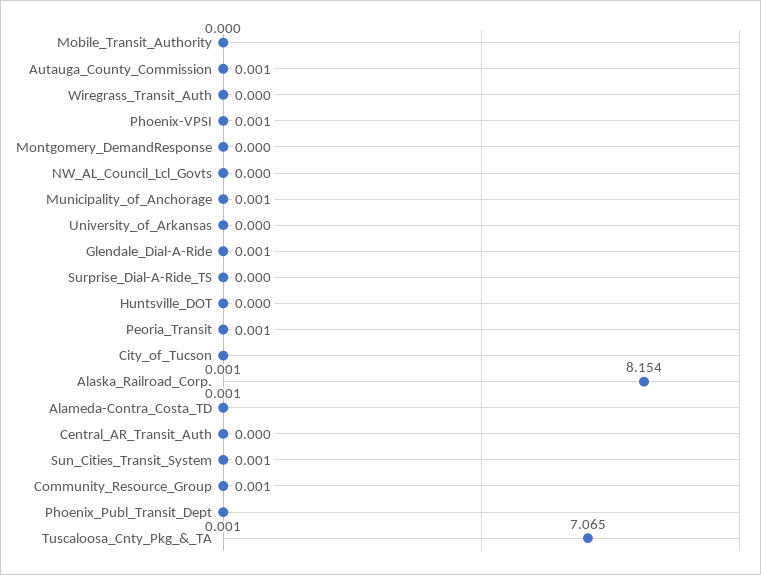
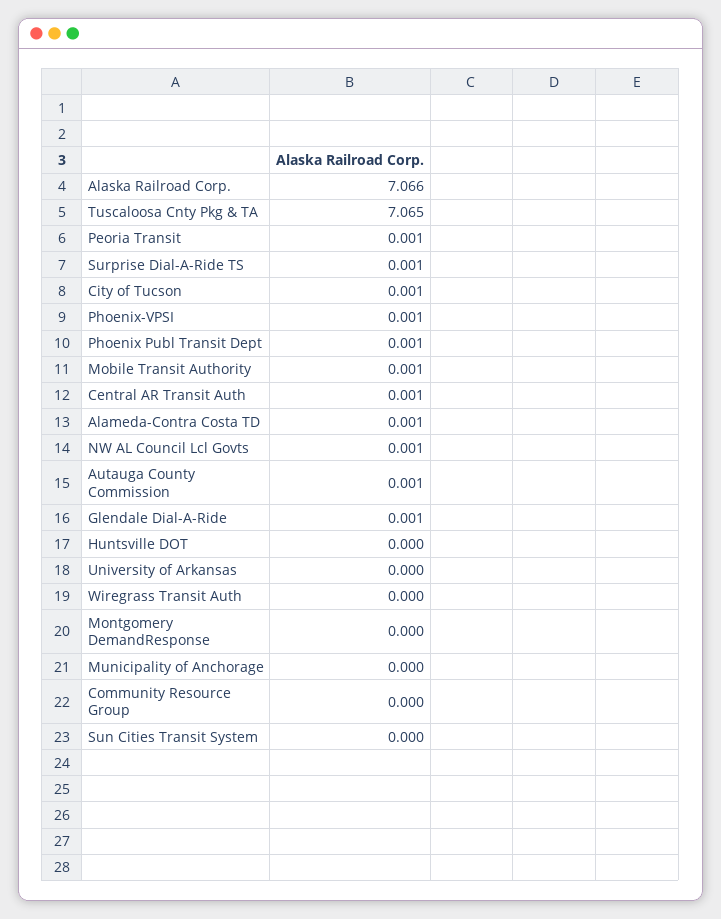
  {
-   "Mobile_Transit_Authority": 0,
+   "Mobile_Transit_Authority": 0.001,
    "Autauga_County_Commission": 0.001,
    "Wiregrass_Transit_Auth": 0,
    "Phoenix-VPSI": 0.001,
    "Montgomery_DemandResponse": 0,
-   "NW_AL_Council_Lcl_Govts": 0,
+   "NW_AL_Council_Lcl_Govts": 0.001,
-   "Municipality_of_Anchorage": 0.001,
+   "Municipality_of_Anchorage": 0,
    "University_of_Arkansas": 0,
    "Glendale_Dial-A-Ride": 0.001,
-   "Surprise_Dial-A-Ride_TS": 0,
+   "Surprise_Dial-A-Ride_TS": 0.001,
    "Huntsville_DOT": 0,
    "Peoria_Transit": 0.001,
    "City_of_Tucson": 0.001,
-   "Alaska_Railroad_Corp.": 8.154,
+   "Alaska_Railroad_Corp.": 7.066,
    "Alameda-Contra_Costa_TD": 0.001,
-   "Central_AR_Transit_Auth": 0,
+   "Central_AR_Transit_Auth": 0.001,
-   "Sun_Cities_Transit_System": 0.001,
+   "Sun_Cities_Transit_System": 0,
-   "Community_Resource_Group": 0.001,
+   "Community_Resource_Group": 0,
    "Phoenix_Publ_Transit_Dept": 0.001,
    "Tuscaloosa_Cnty_Pkg_&_TA": 7.065
  }

